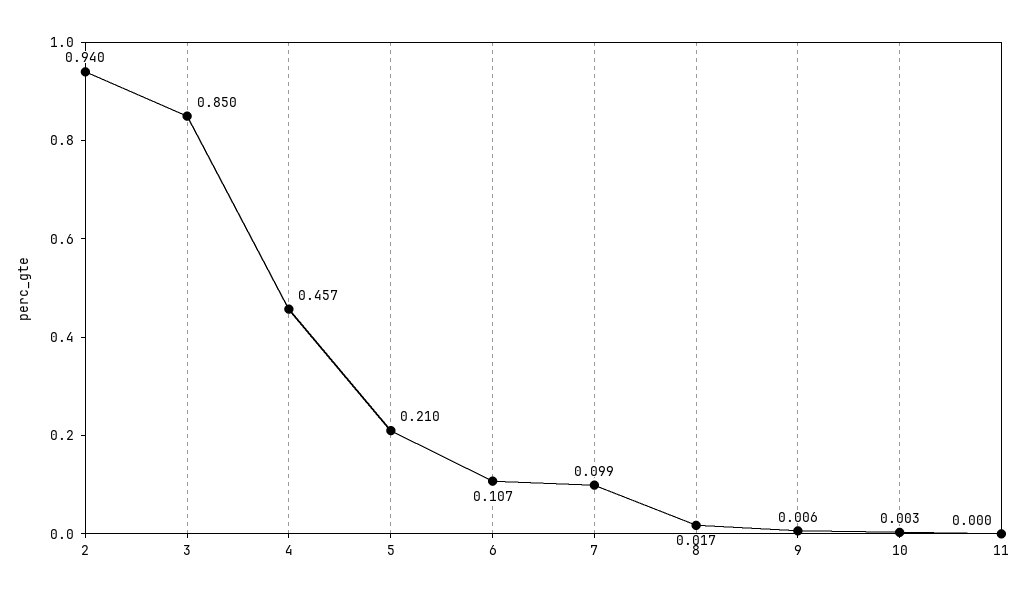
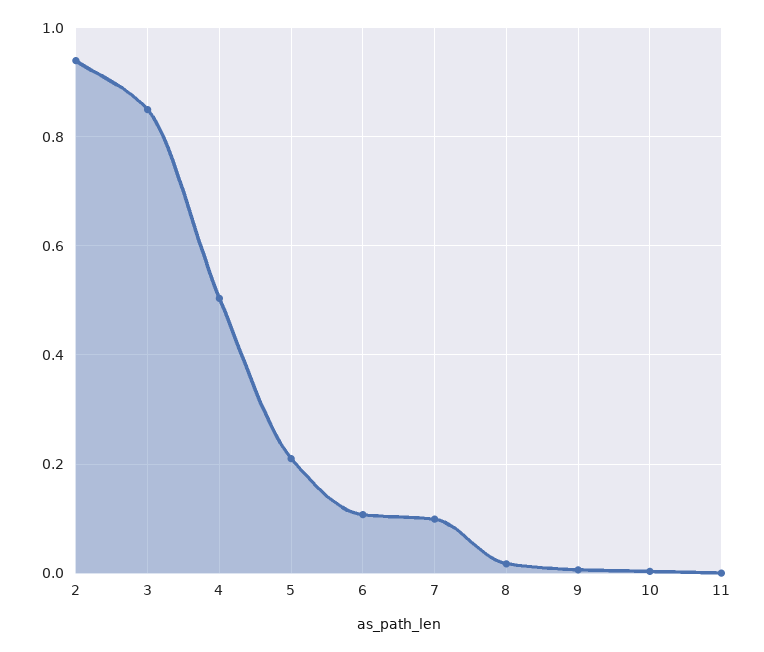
  {
    "2": 0.94,
    "3": 0.85,
-   "4": 0.457,
+   "4": 0.5,
    "5": 0.21,
    "6": 0.107,
    "7": 0.099,
    "8": 0.017,
    "9": 0.006,
    "10": 0.003,
    "11": 0
  }

